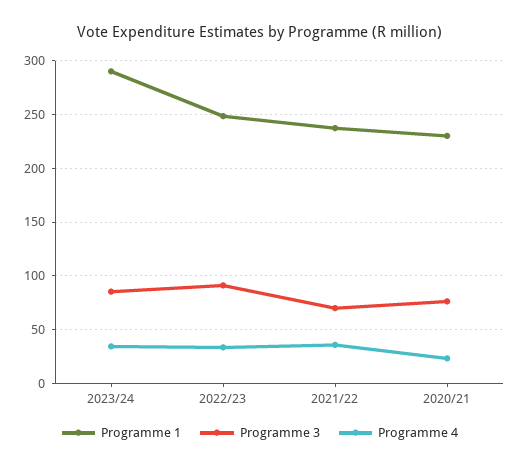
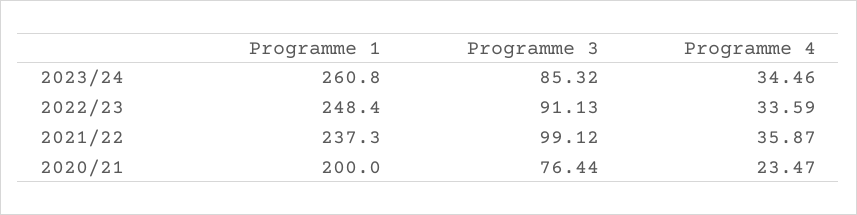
  {
    "Programme 1": {
-     "2023/24": 290,
+     "2023/24": 260.8,
      "2022/23": 248.4,
      "2021/22": 237.3,
-     "2020/21": 230
+     "2020/21": 200
    },
    "Programme 3": {
      "2023/24": 85.32,
      "2022/23": 91.13,
-     "2021/22": 70,
+     "2021/22": 99.12,
      "2020/21": 76.44
    },
    "Programme 4": {
      "2023/24": 34.46,
      "2022/23": 33.59,
      "2021/22": 35.87,
      "2020/21": 23.47
    }
  }

